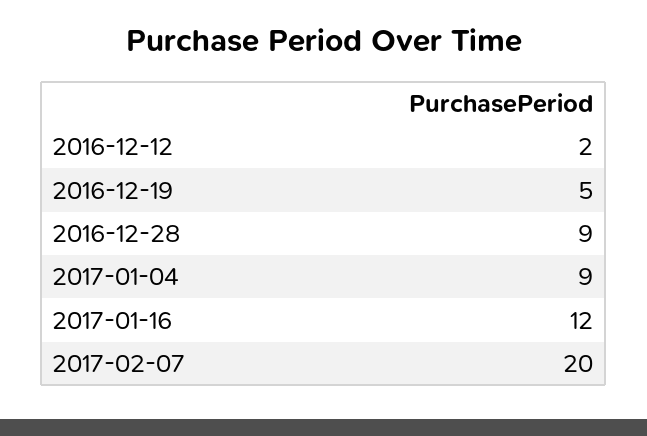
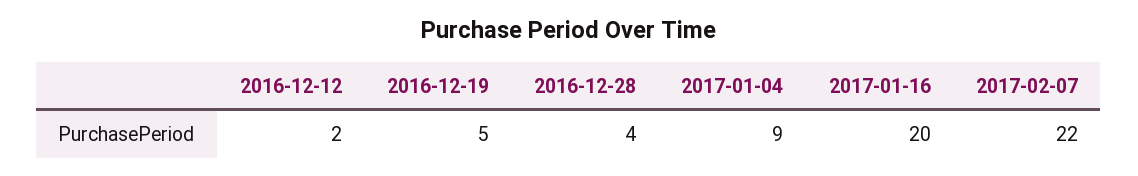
  {
    "2016-12-12": 2,
    "2016-12-19": 5,
-   "2016-12-28": 9,
+   "2016-12-28": 4,
    "2017-01-04": 9,
-   "2017-01-16": 12,
+   "2017-01-16": 20,
-   "2017-02-07": 20
+   "2017-02-07": 22
  }

